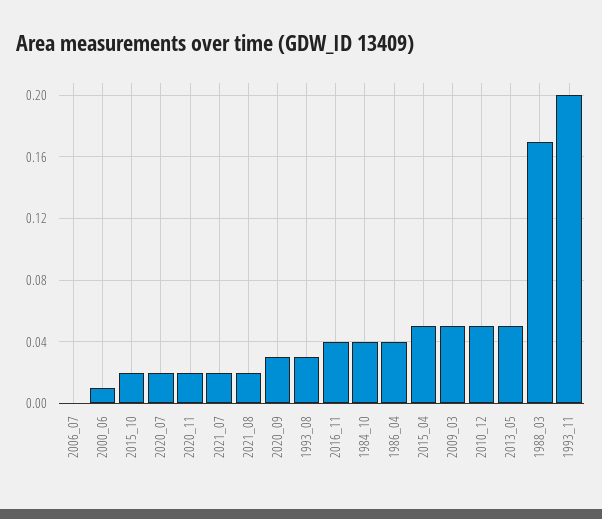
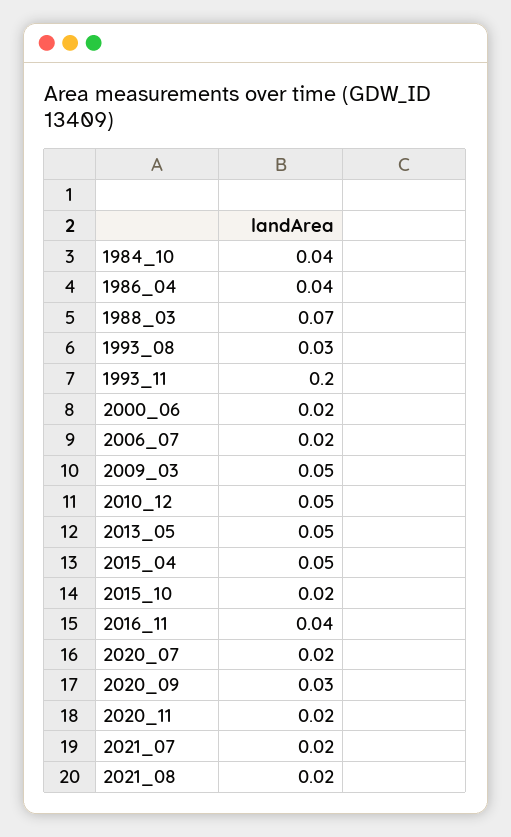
  {
-   "2006_07": 0,
+   "2006_07": 0.02,
-   "2000_06": 0.01,
+   "2000_06": 0.02,
    "2015_10": 0.02,
    "2020_07": 0.02,
    "2020_11": 0.02,
    "2021_07": 0.02,
    "2021_08": 0.02,
    "2020_09": 0.03,
    "1993_08": 0.03,
    "2016_11": 0.04,
    "1984_10": 0.04,
    "1986_04": 0.04,
    "2015_04": 0.05,
    "2009_03": 0.05,
    "2010_12": 0.05,
    "2013_05": 0.05,
-   "1988_03": 0.17,
+   "1988_03": 0.07,
    "1993_11": 0.2
  }

